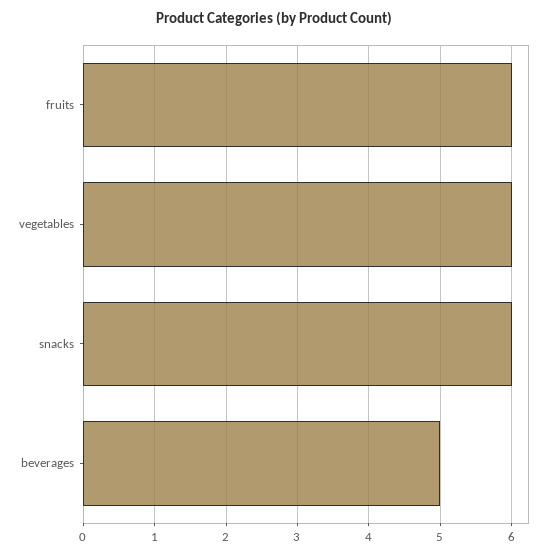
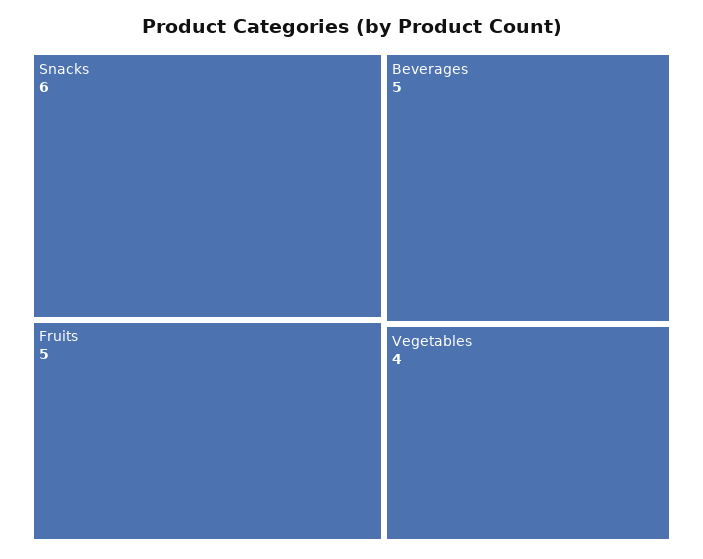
  {
-   "fruits": 6,
+   "fruits": 5,
-   "vegetables": 6,
+   "vegetables": 4,
    "snacks": 6,
    "beverages": 5
  }

